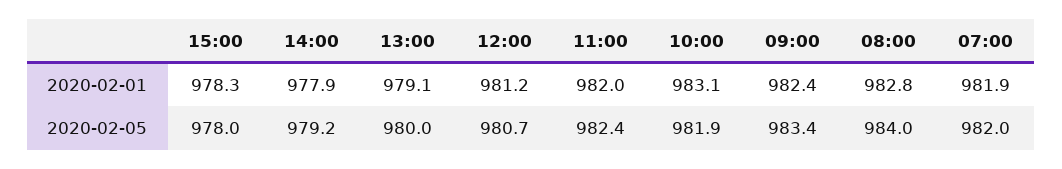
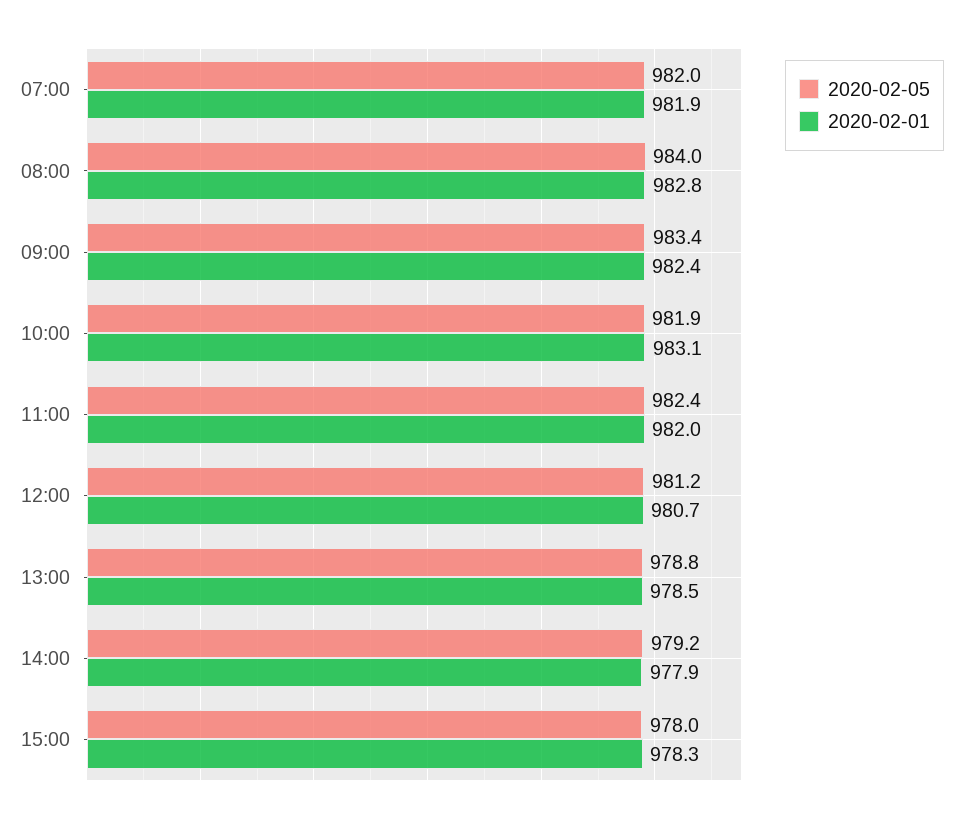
  {
    "2020-02-01": {
      "15:00": 978.3,
      "14:00": 977.9,
-     "13:00": 979.1,
+     "13:00": 978.5,
-     "12:00": 981.2,
+     "12:00": 980.7,
      "11:00": 982,
      "10:00": 983.1,
      "09:00": 982.4,
      "08:00": 982.8,
      "07:00": 981.9
    },
    "2020-02-05": {
      "15:00": 978,
      "14:00": 979.2,
-     "13:00": 980,
+     "13:00": 978.8,
-     "12:00": 980.7,
+     "12:00": 981.2,
      "11:00": 982.4,
      "10:00": 981.9,
      "09:00": 983.4,
      "08:00": 984,
      "07:00": 982
    }
  }

